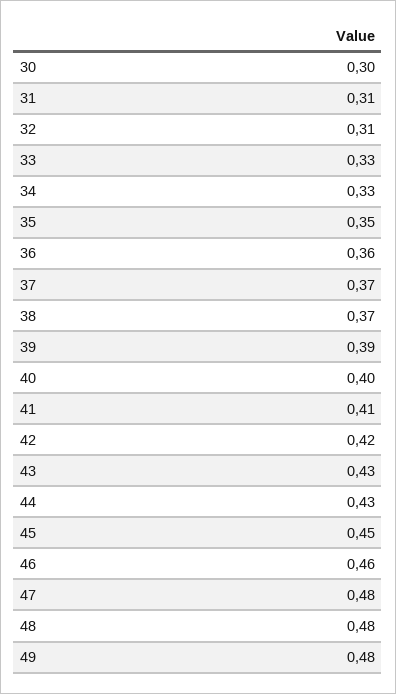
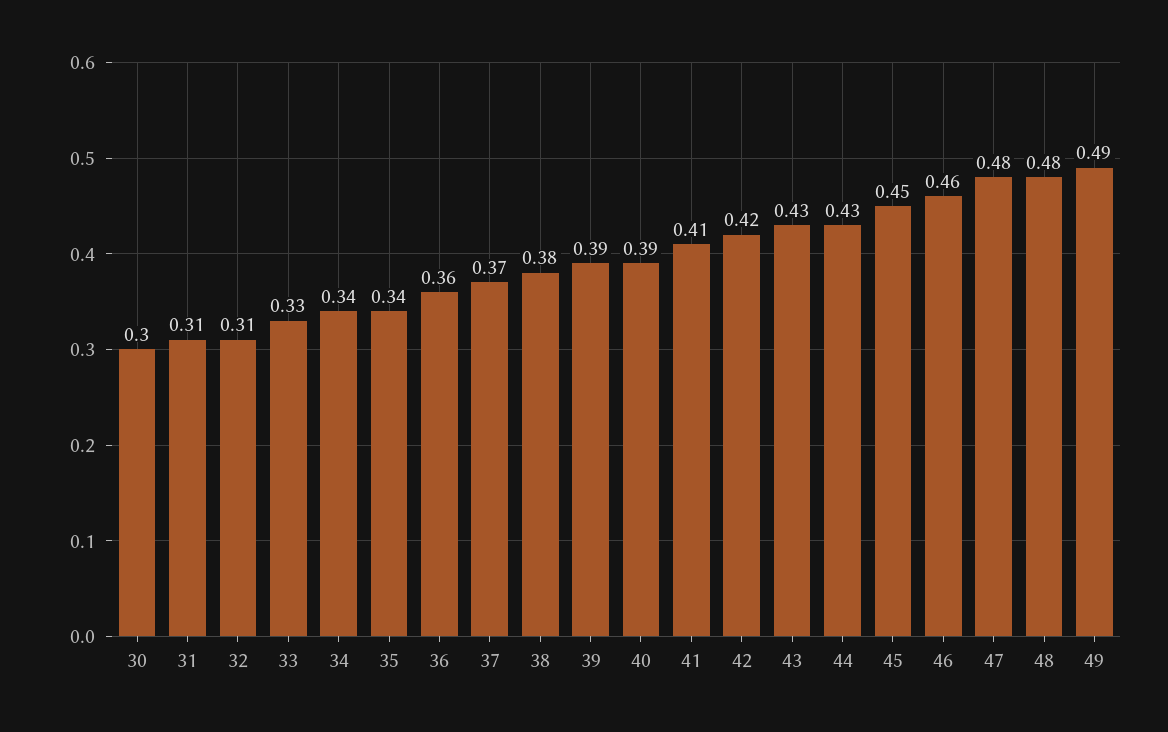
  {
    "30": 0.3,
    "31": 0.31,
    "32": 0.31,
    "33": 0.33,
-   "34": 0.33,
+   "34": 0.34,
-   "35": 0.35,
+   "35": 0.34,
    "36": 0.36,
    "37": 0.37,
-   "38": 0.37,
+   "38": 0.38,
    "39": 0.39,
-   "40": 0.4,
+   "40": 0.39,
    "41": 0.41,
    "42": 0.42,
    "43": 0.43,
    "44": 0.43,
    "45": 0.45,
    "46": 0.46,
    "47": 0.48,
    "48": 0.48,
-   "49": 0.48
+   "49": 0.49
  }

